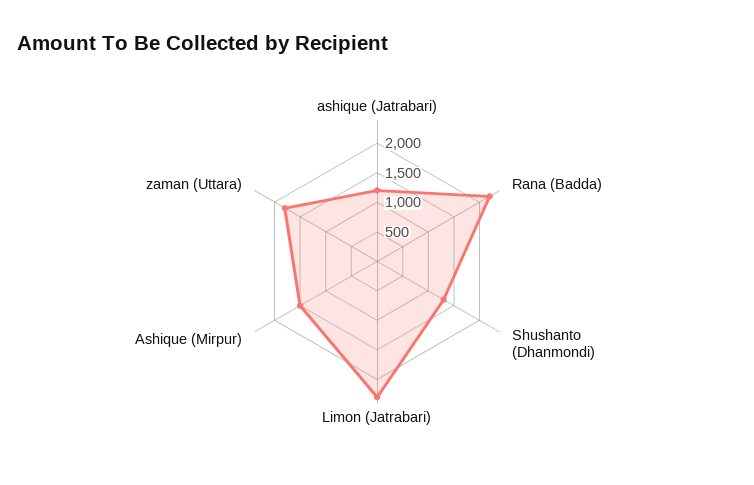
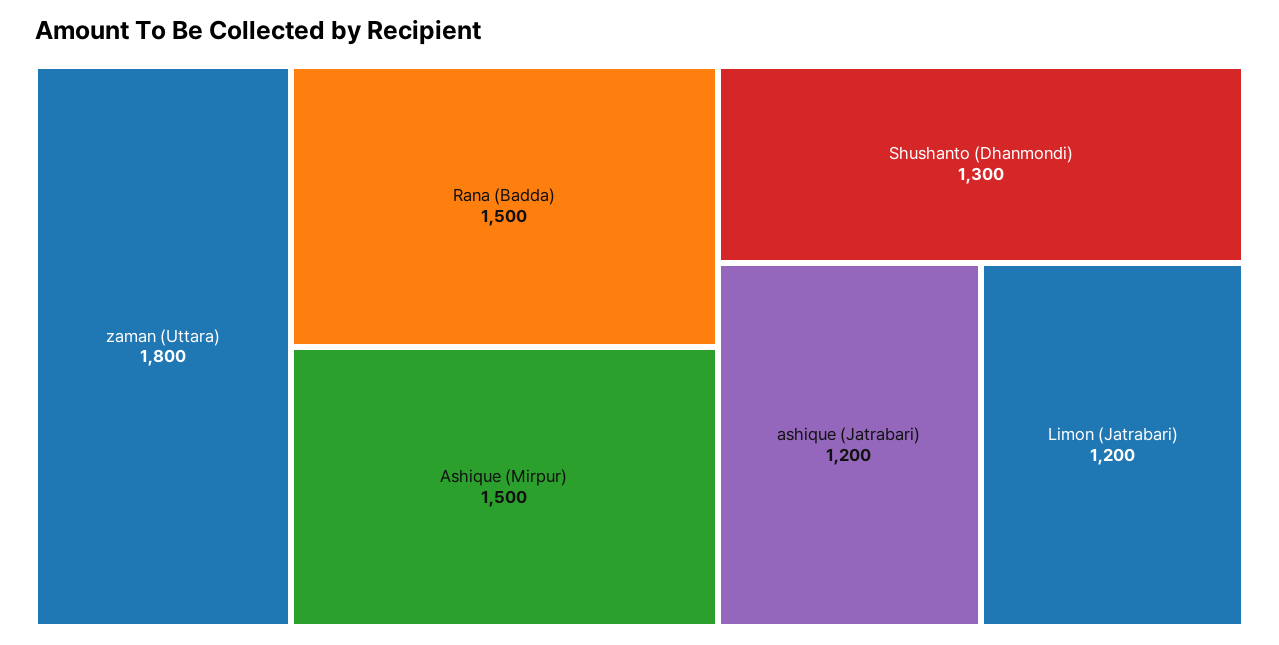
  {
    "ashique (Jatrabari)": 1200,
-   "Rana (Badda)": 2250,
+   "Rana (Badda)": 1500,
    "Shushanto (Dhanmondi)": 1300,
-   "Limon (Jatrabari)": 2250,
+   "Limon (Jatrabari)": 1200,
    "Ashique (Mirpur)": 1500,
    "zaman (Uttara)": 1800
  }

